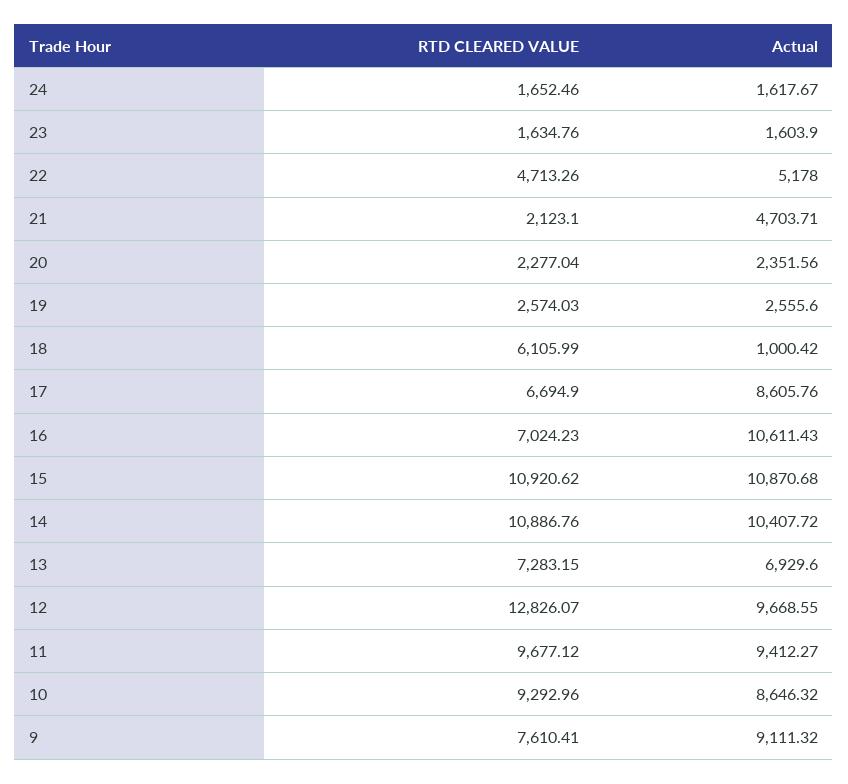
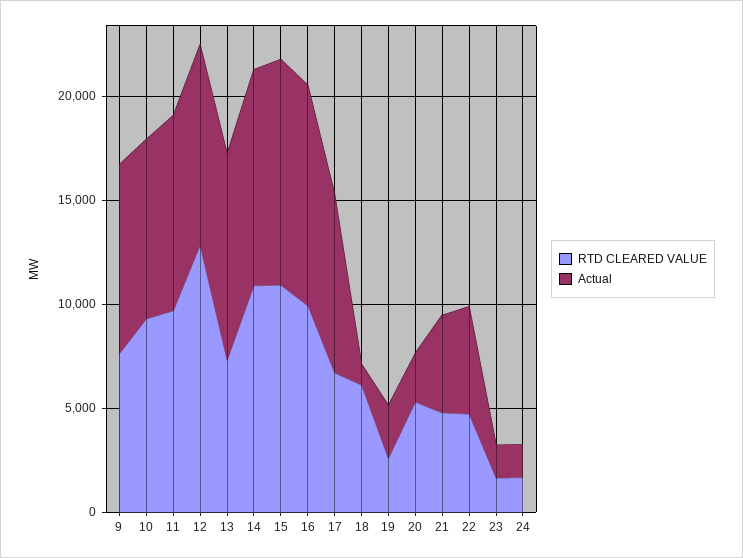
  {
    "RTD CLEARED VALUE": {
      "24": 1652.46,
      "23": 1634.76,
      "22": 4713.26,
-     "21": 2123.1,
+     "21": 5000,
-     "20": 2277.04,
+     "20": 5000,
      "19": 2574.03,
      "18": 6105.99,
      "17": 6694.9,
-     "16": 7024.23,
+     "16": 10000,
      "15": 10920.62,
      "14": 10886.76,
      "13": 7283.15,
      "12": 12826.07,
      "11": 9677.12,
      "10": 9292.96,
      "9": 7610.41
    },
    "Actual": {
      "24": 1617.67,
      "23": 1603.9,
      "22": 5178,
      "21": 4703.71,
      "20": 2351.56,
      "19": 2555.6,
      "18": 1000.42,
      "17": 8605.76,
      "16": 10611.43,
      "15": 10870.68,
      "14": 10407.72,
-     "13": 6929.6,
+     "13": 10000,
      "12": 9668.55,
      "11": 9412.27,
      "10": 8646.32,
      "9": 9111.32
    }
  }

